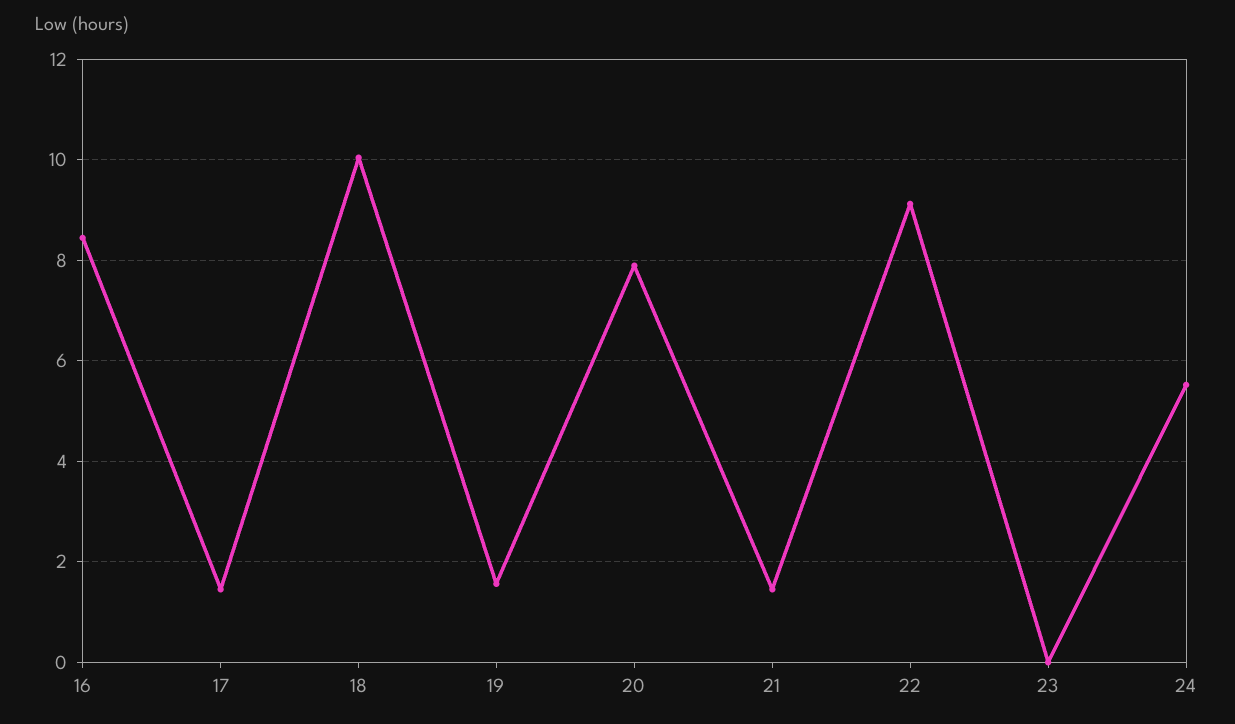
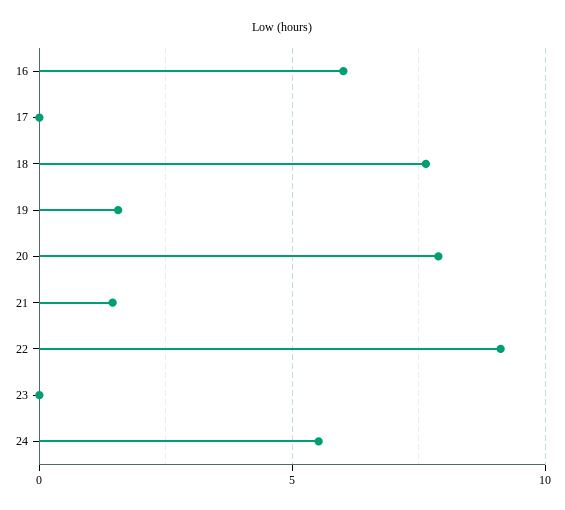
  {
-   "16": 8.4,
+   "16": 6,
-   "17": 1.4,
+   "17": 0,
-   "18": 10,
+   "18": 7.5,
    "19": 1.6,
    "20": 7.8,
    "21": 1.4,
    "22": 9.2,
    "23": 0,
    "24": 5.6
  }

